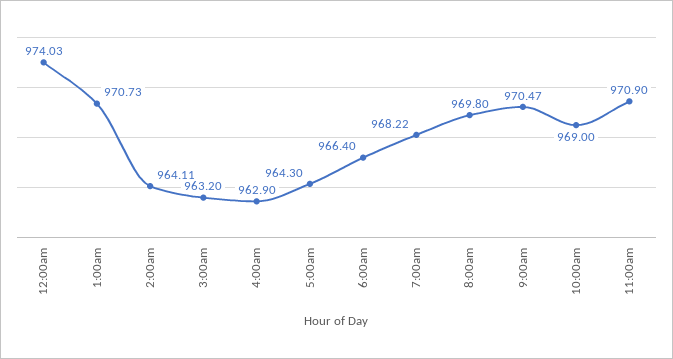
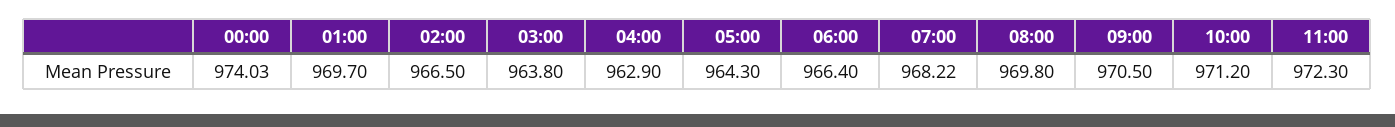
  {
    "12:00am": 974.03,
-   "1:00am": 970.73,
+   "1:00am": 969.7,
-   "2:00am": 964.11,
+   "2:00am": 966.5,
-   "3:00am": 963.2,
+   "3:00am": 963.8,
    "4:00am": 962.9,
    "5:00am": 964.3,
    "6:00am": 966.4,
    "7:00am": 968.22,
    "8:00am": 969.8,
-   "9:00am": 970.47,
+   "9:00am": 970.5,
-   "10:00am": 969,
+   "10:00am": 971.2,
-   "11:00am": 970.9
+   "11:00am": 972.3
  }

